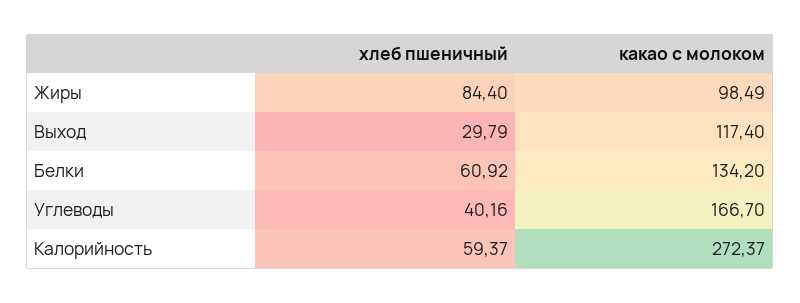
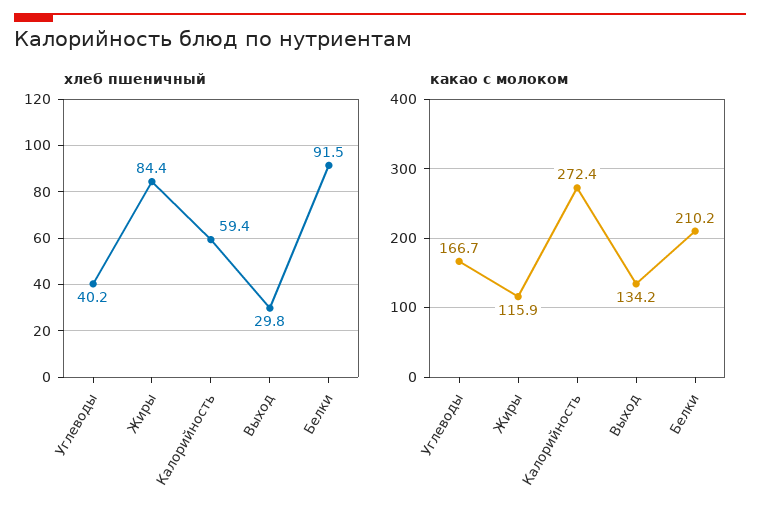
  {
    "хлеб пшеничный": {
      "Жиры": 84.4,
      "Выход": 29.79,
-     "Белки": 60.92,
+     "Белки": 91.5,
      "Углеводы": 40.16,
      "Калорийность": 59.37
    },
    "какао с молоком": {
-     "Жиры": 98.49,
+     "Жиры": 115.9,
-     "Выход": 117.4,
+     "Выход": 134.2,
-     "Белки": 134.2,
+     "Белки": 210.2,
      "Углеводы": 166.7,
      "Калорийность": 272.37
    }
  }

